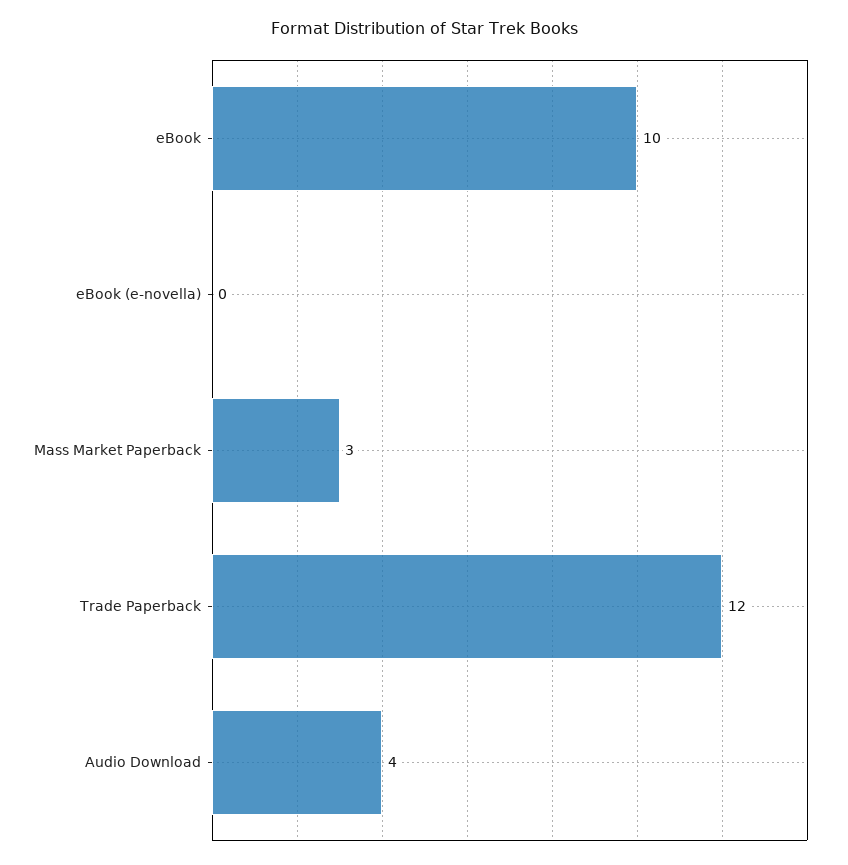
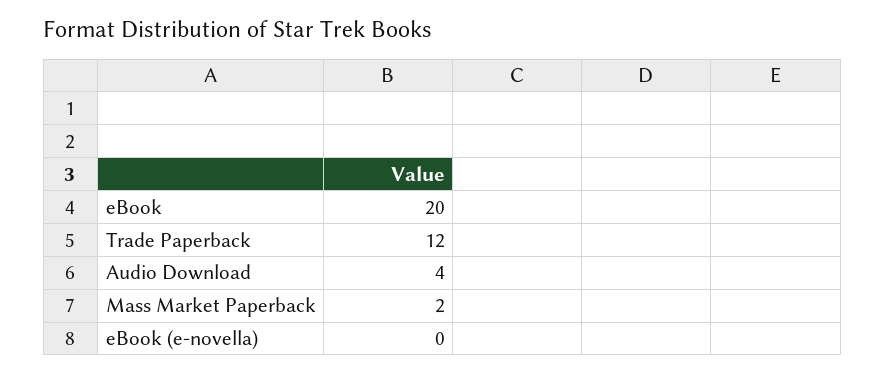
  {
-   "eBook": 10,
+   "eBook": 20,
    "eBook (e-novella)": 0,
-   "Mass Market Paperback": 3,
+   "Mass Market Paperback": 2,
    "Trade Paperback": 12,
    "Audio Download": 4
  }

